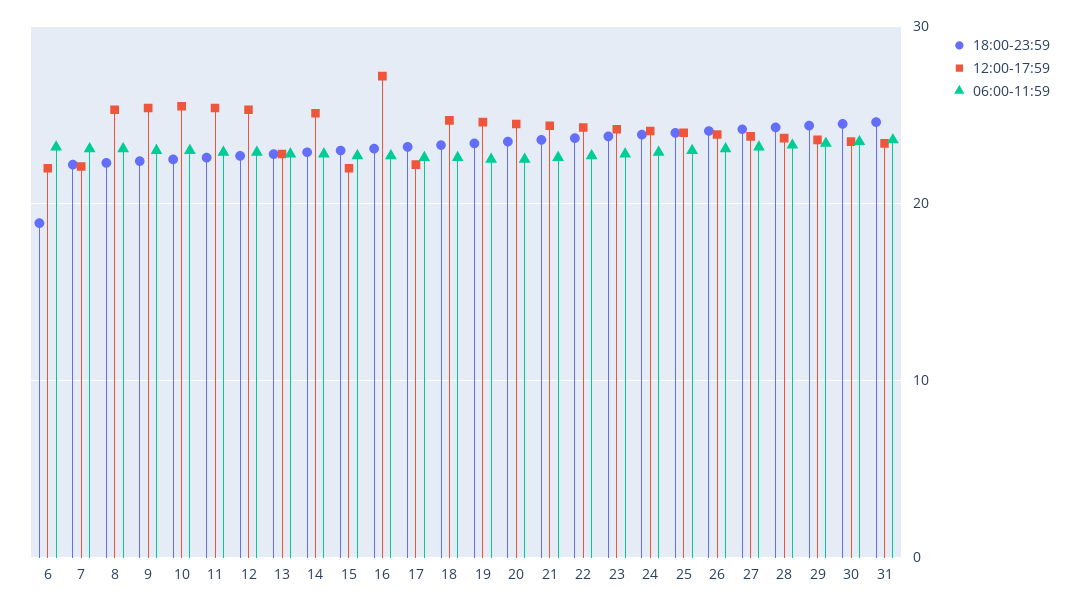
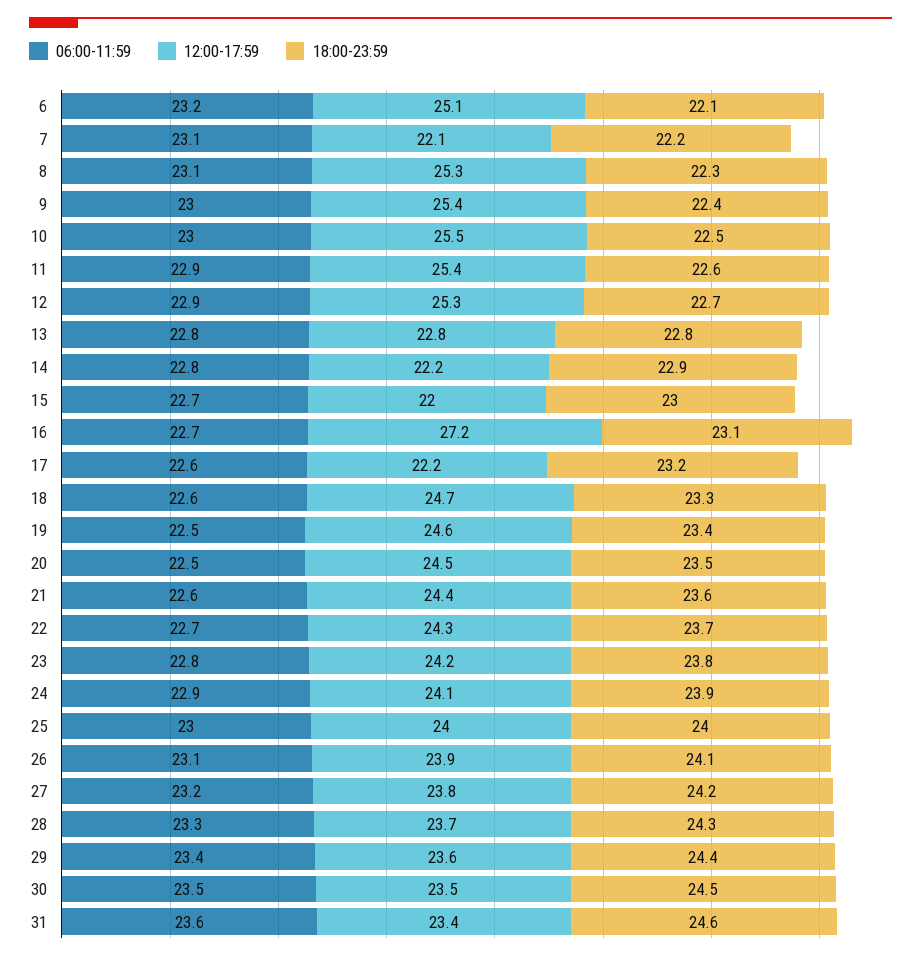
  {
    "18:00-23:59": {
-     "6": 19,
+     "6": 22.1,
      "7": 22.2,
      "8": 22.3,
      "9": 22.4,
      "10": 22.5,
      "11": 22.6,
      "12": 22.7,
      "13": 22.8,
      "14": 22.9,
      "15": 23,
      "16": 23.1,
      "17": 23.2,
      "18": 23.3,
      "19": 23.4,
      "20": 23.5,
      "21": 23.6,
      "22": 23.7,
      "23": 23.8,
      "24": 23.9,
      "25": 24,
      "26": 24.1,
      "27": 24.2,
      "28": 24.3,
      "29": 24.4,
      "30": 24.5,
      "31": 24.6
    },
    "12:00-17:59": {
-     "6": 22,
+     "6": 25.1,
      "7": 22.1,
      "8": 25.3,
      "9": 25.4,
      "10": 25.5,
      "11": 25.4,
      "12": 25.3,
      "13": 22.8,
-     "14": 25,
+     "14": 22.2,
      "15": 22,
      "16": 27.2,
      "17": 22.2,
      "18": 24.7,
      "19": 24.6,
      "20": 24.5,
      "21": 24.4,
      "22": 24.3,
      "23": 24.2,
      "24": 24.1,
      "25": 24,
      "26": 23.9,
      "27": 23.8,
      "28": 23.7,
      "29": 23.6,
      "30": 23.5,
      "31": 23.4
    },
    "06:00-11:59": {
      "6": 23.2,
      "7": 23.1,
      "8": 23.1,
      "9": 23,
      "10": 23,
      "11": 22.9,
      "12": 22.9,
      "13": 22.8,
      "14": 22.8,
      "15": 22.7,
      "16": 22.7,
      "17": 22.6,
      "18": 22.6,
      "19": 22.5,
      "20": 22.5,
      "21": 22.6,
      "22": 22.7,
      "23": 22.8,
      "24": 22.9,
      "25": 23,
      "26": 23.1,
      "27": 23.2,
      "28": 23.3,
      "29": 23.4,
      "30": 23.5,
      "31": 23.6
    }
  }

